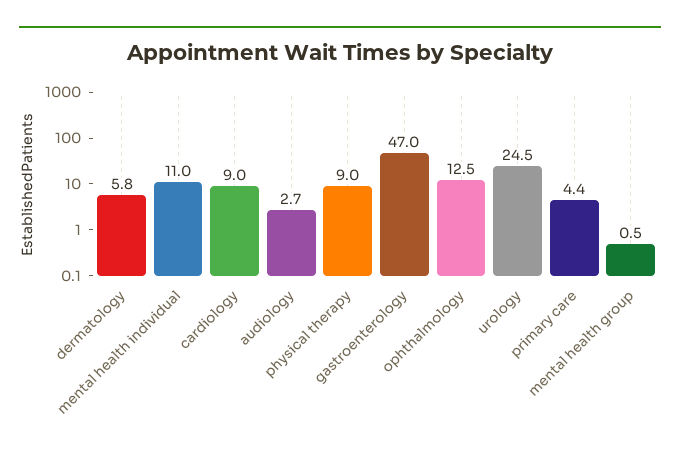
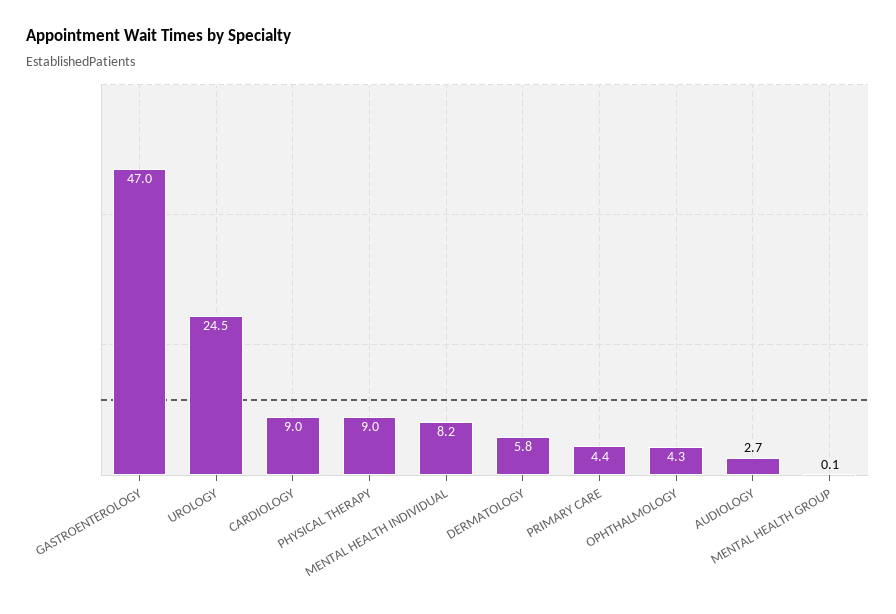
  {
    "dermatology": 5.8,
-   "mental health individual": 11,
+   "mental health individual": 8.2,
    "cardiology": 9,
    "audiology": 2.7,
    "physical therapy": 9,
    "gastroenterology": 47,
-   "ophthalmology": 12.5,
+   "ophthalmology": 4.3,
    "urology": 24.5,
    "primary care": 4.4,
-   "mental health group": 0.5
+   "mental health group": 0.1
  }

